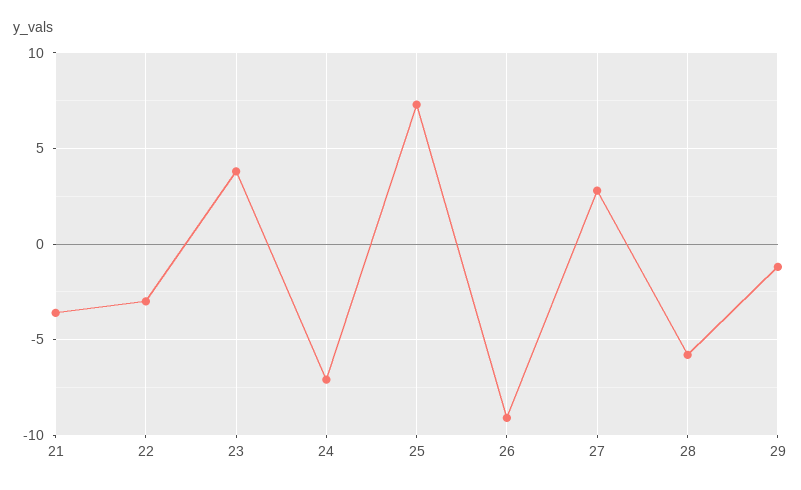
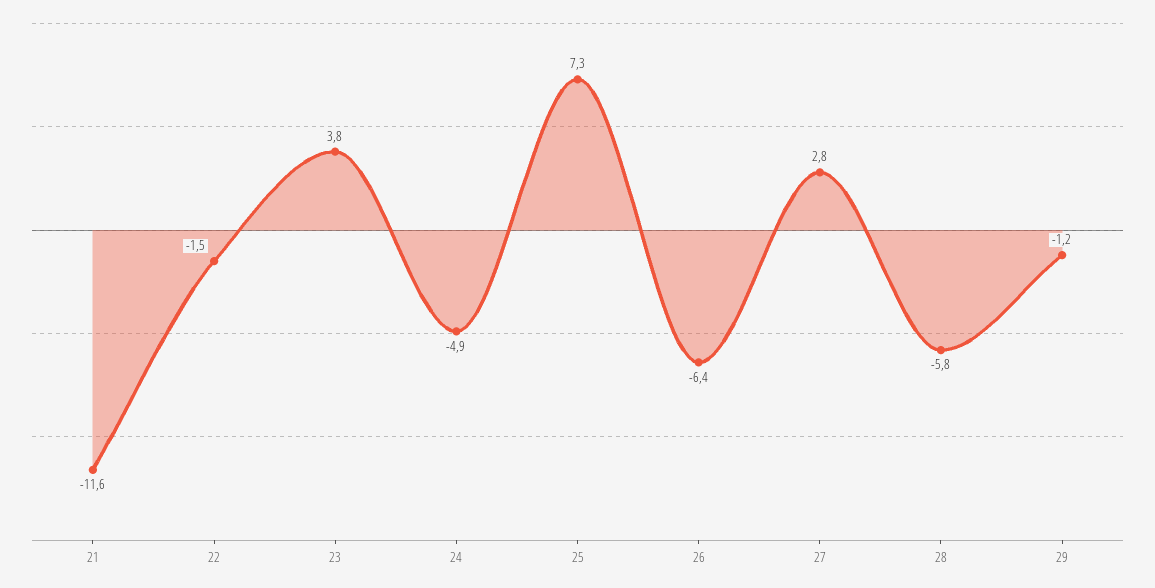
  {
-   "21": -3.5,
+   "21": -11.6,
-   "22": -3,
+   "22": -1.5,
    "23": 3.8,
-   "24": -7,
+   "24": -4.9,
    "25": 7.3,
-   "26": -9,
+   "26": -6.4,
    "27": 2.8,
    "28": -5.8,
    "29": -1.2
  }

